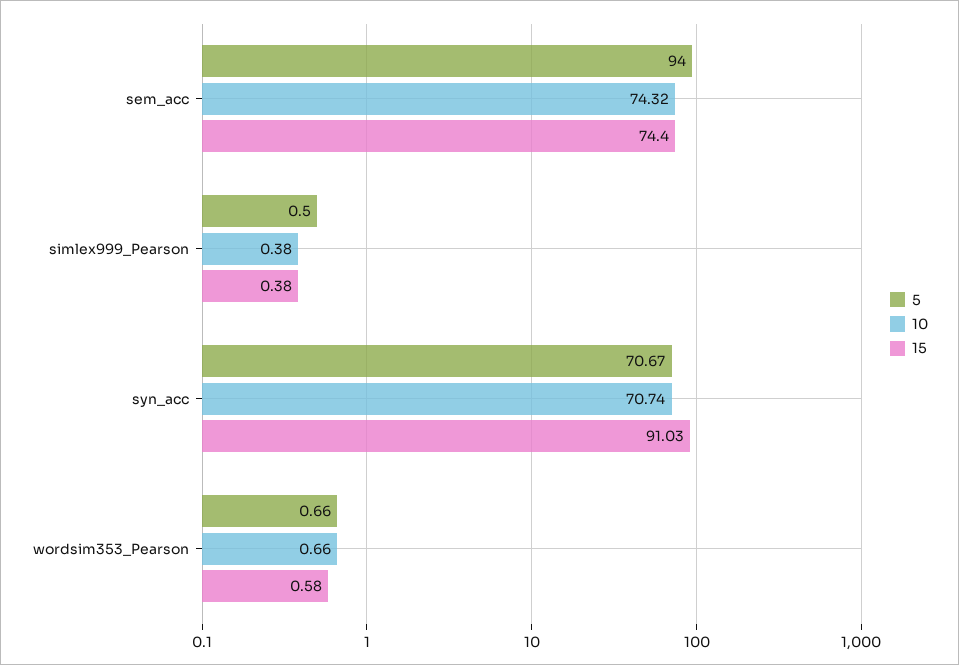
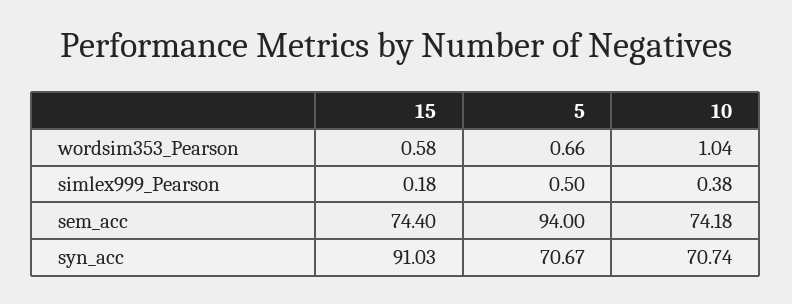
  {
    "5": {
      "sem_acc": 94,
      "simlex999_Pearson": 0.5,
      "syn_acc": 70.67,
      "wordsim353_Pearson": 0.66
    },
    "10": {
-     "sem_acc": 74.32,
+     "sem_acc": 74.18,
      "simlex999_Pearson": 0.38,
      "syn_acc": 70.74,
-     "wordsim353_Pearson": 0.66
+     "wordsim353_Pearson": 1.04
    },
    "15": {
      "sem_acc": 74.4,
-     "simlex999_Pearson": 0.38,
+     "simlex999_Pearson": 0.18,
      "syn_acc": 91.03,
      "wordsim353_Pearson": 0.58
    }
  }

